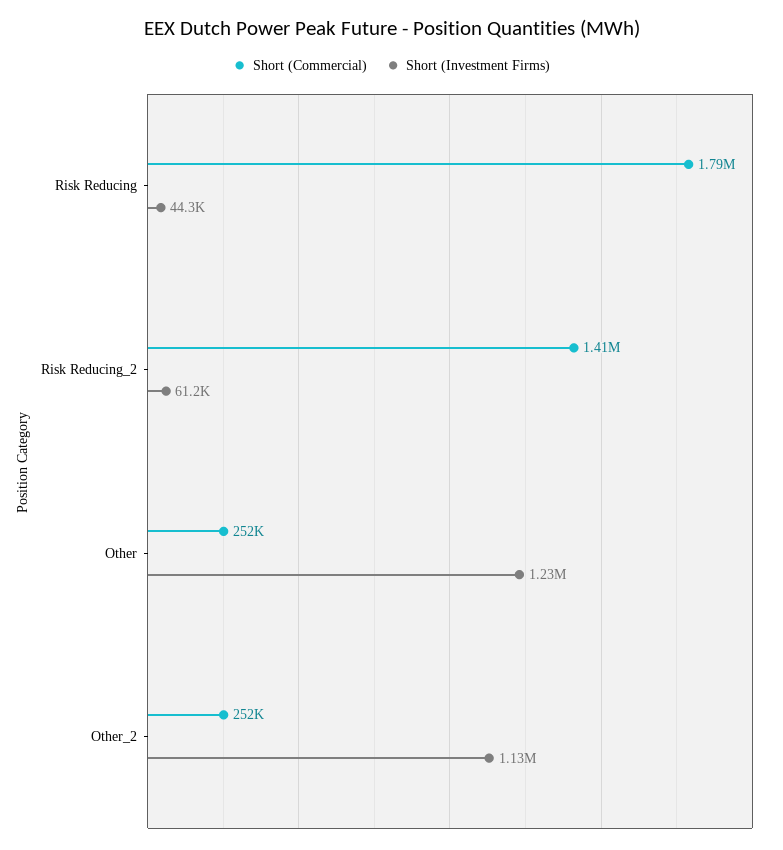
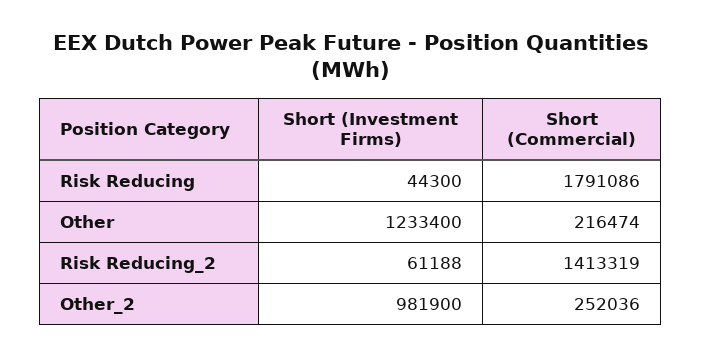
  {
    "Short (Commercial)": {
      "Risk Reducing": 1791086,
      "Risk Reducing_2": 1413319,
-     "Other": 252000,
+     "Other": 216474,
      "Other_2": 252036
    },
    "Short (Investment Firms)": {
      "Risk Reducing": 44300,
      "Risk Reducing_2": 61188,
      "Other": 1233400,
-     "Other_2": 1130000
+     "Other_2": 981900
    }
  }

